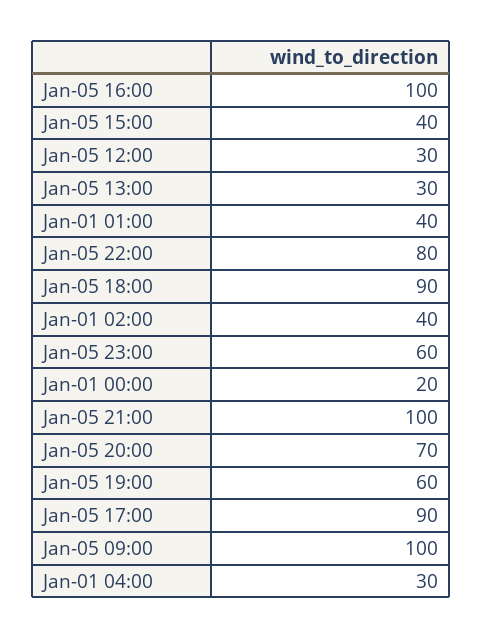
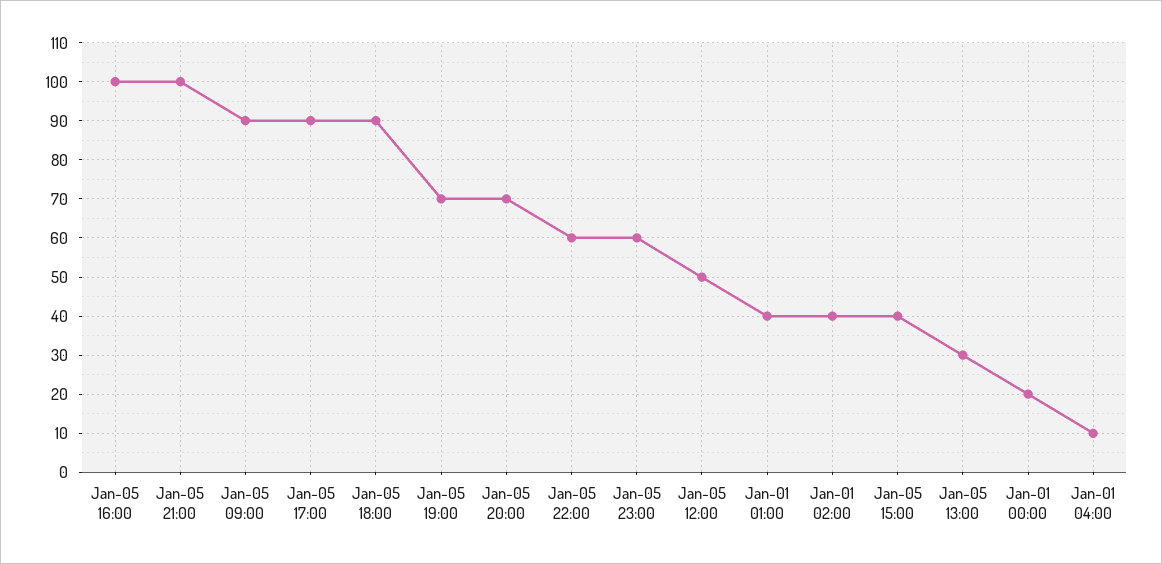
  {
    "Jan-05 16:00": 100,
    "Jan-05 15:00": 40,
-   "Jan-05 12:00": 30,
+   "Jan-05 12:00": 50,
    "Jan-05 13:00": 30,
    "Jan-01 01:00": 40,
-   "Jan-05 22:00": 80,
+   "Jan-05 22:00": 60,
    "Jan-05 18:00": 90,
    "Jan-01 02:00": 40,
    "Jan-05 23:00": 60,
    "Jan-01 00:00": 20,
    "Jan-05 21:00": 100,
    "Jan-05 20:00": 70,
-   "Jan-05 19:00": 60,
+   "Jan-05 19:00": 70,
    "Jan-05 17:00": 90,
-   "Jan-05 09:00": 100,
+   "Jan-05 09:00": 90,
-   "Jan-01 04:00": 30
+   "Jan-01 04:00": 10
  }

